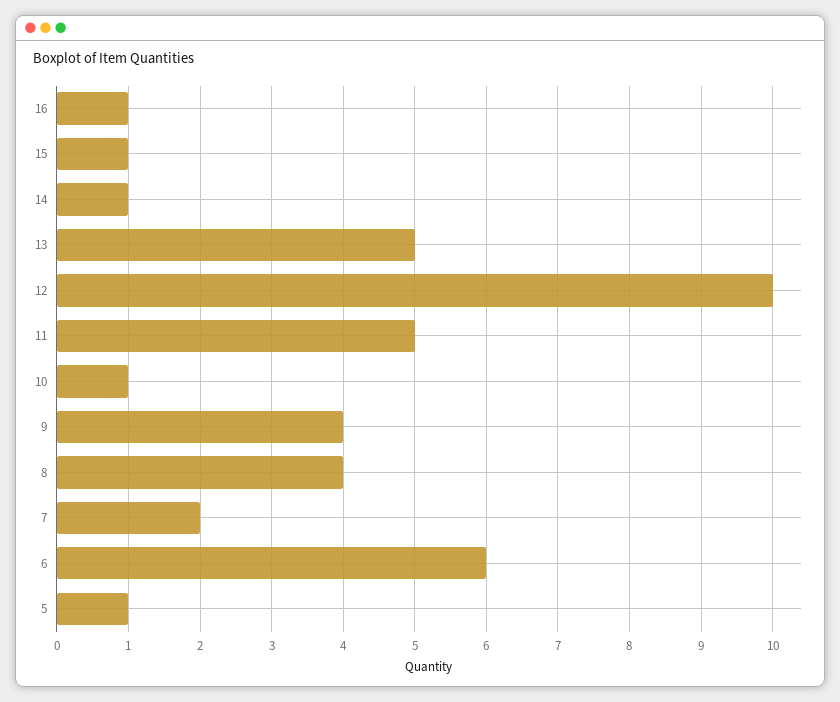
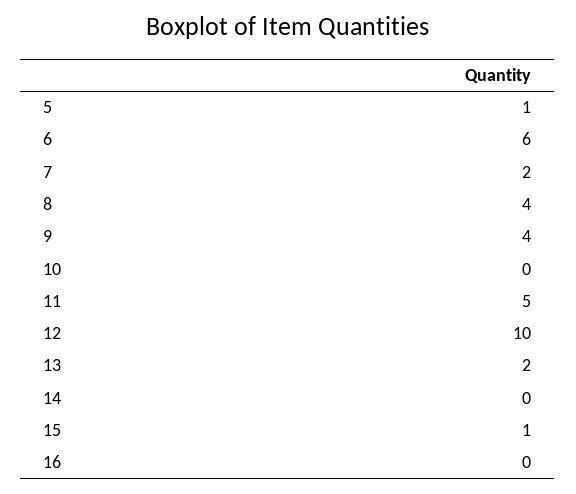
  {
-   "16": 1,
+   "16": 0,
    "15": 1,
-   "14": 1,
+   "14": 0,
-   "13": 5,
+   "13": 2,
    "12": 10,
    "11": 5,
-   "10": 1,
+   "10": 0,
    "9": 4,
    "8": 4,
    "7": 2,
    "6": 6,
    "5": 1
  }

